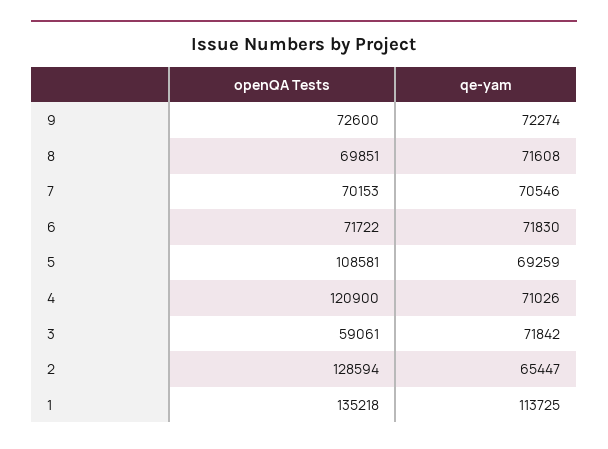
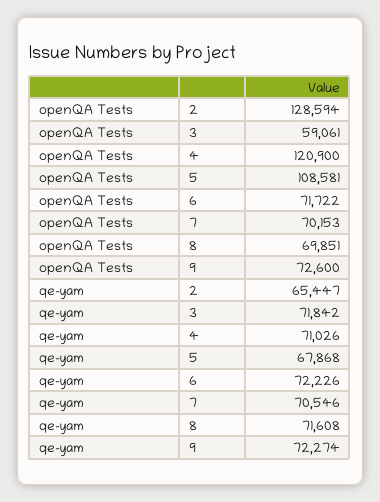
  {
    "openQA Tests": {
      "9": 72600,
      "8": 69851,
      "7": 70153,
      "6": 71722,
      "5": 108581,
      "4": 120900,
      "3": 59061,
-     "2": 128594,
+     "2": 128594
-     "1": 135218
    },
    "qe-yam": {
      "9": 72274,
      "8": 71608,
      "7": 70546,
-     "6": 71830,
+     "6": 72226,
-     "5": 69259,
+     "5": 67868,
      "4": 71026,
      "3": 71842,
-     "2": 65447,
+     "2": 65447
-     "1": 113725
    }
  }

